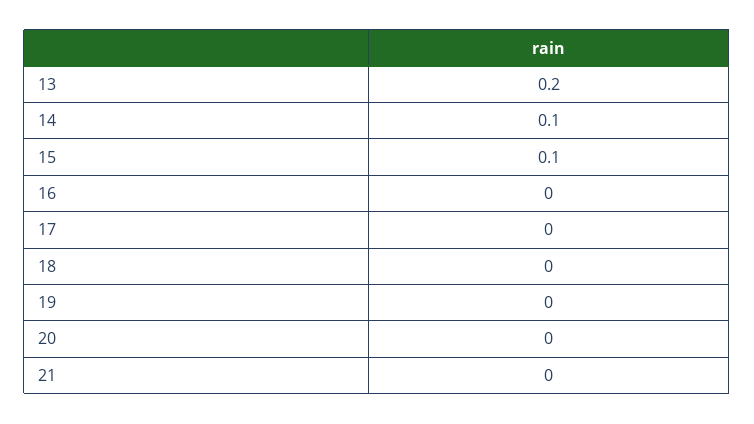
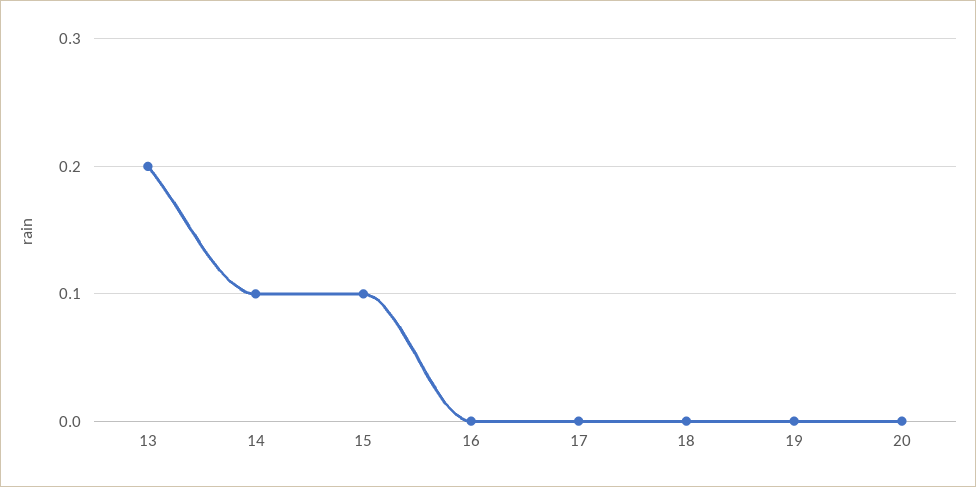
  {
    "13": 0.2,
    "14": 0.1,
    "15": 0.1,
    "16": 0,
    "17": 0,
    "18": 0,
    "19": 0,
-   "20": 0,
+   "20": 0
-   "21": 0
  }

